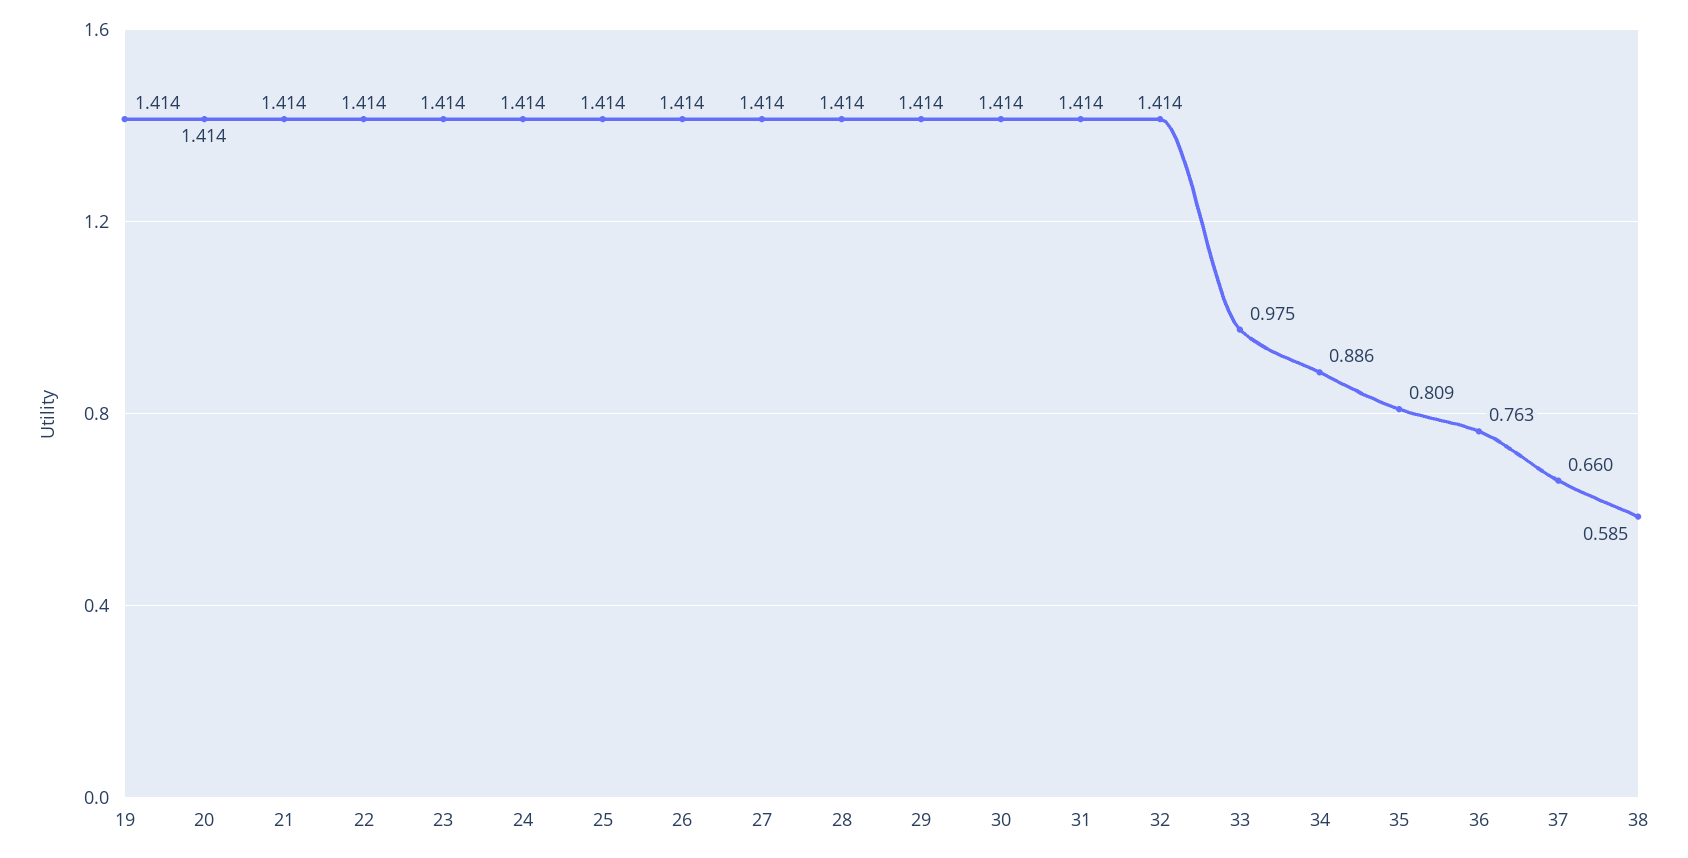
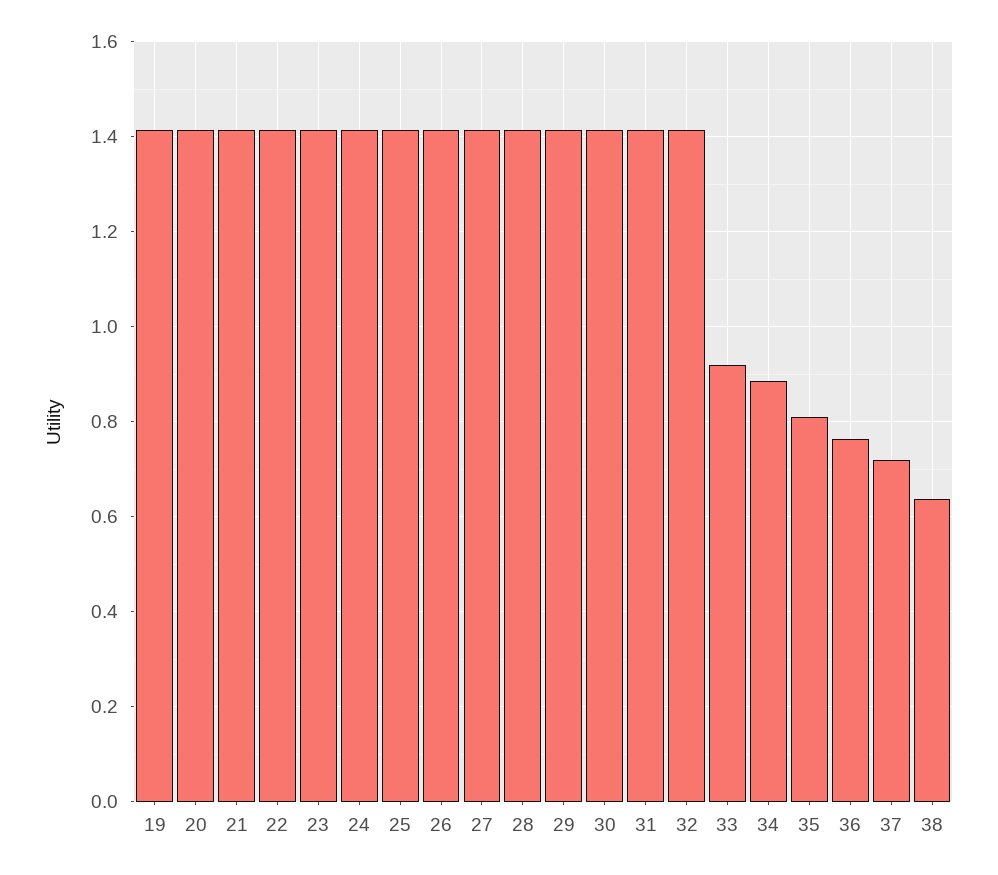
  {
    "19": 1.414,
    "20": 1.414,
    "21": 1.414,
    "22": 1.414,
    "23": 1.414,
    "24": 1.414,
    "25": 1.414,
    "26": 1.414,
    "27": 1.414,
    "28": 1.414,
    "29": 1.414,
    "30": 1.414,
    "31": 1.414,
    "32": 1.414,
-   "33": 0.975,
+   "33": 0.92,
    "34": 0.886,
    "35": 0.809,
    "36": 0.763,
-   "37": 0.66,
+   "37": 0.72,
-   "38": 0.585
+   "38": 0.64
  }

